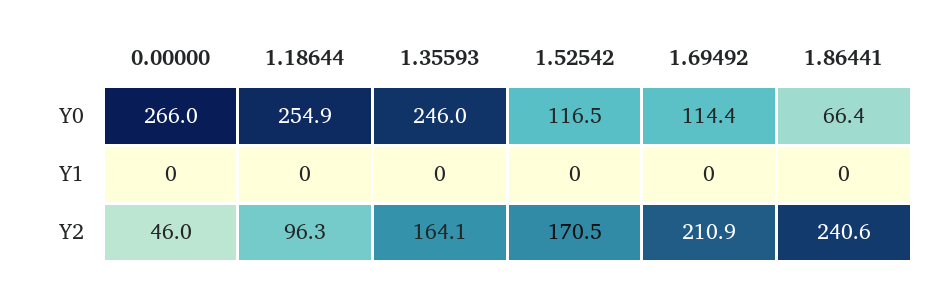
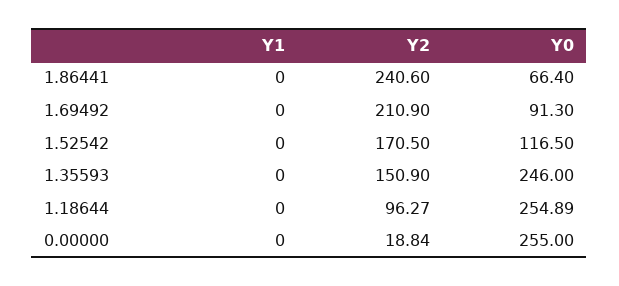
  {
    "0.00000": {
-     "Y0": 266,
+     "Y0": 255,
      "Y1": 0,
-     "Y2": 46
+     "Y2": 18.84
    },
    "1.18644": {
      "Y0": 254.89,
      "Y1": 0,
      "Y2": 96.27
    },
    "1.35593": {
      "Y0": 246,
      "Y1": 0,
-     "Y2": 164.1
+     "Y2": 150.9
    },
    "1.52542": {
      "Y0": 116.5,
      "Y1": 0,
      "Y2": 170.5
    },
    "1.69492": {
-     "Y0": 114.4,
+     "Y0": 91.3,
      "Y1": 0,
      "Y2": 210.9
    },
    "1.86441": {
      "Y0": 66.4,
      "Y1": 0,
      "Y2": 240.6
    }
  }

